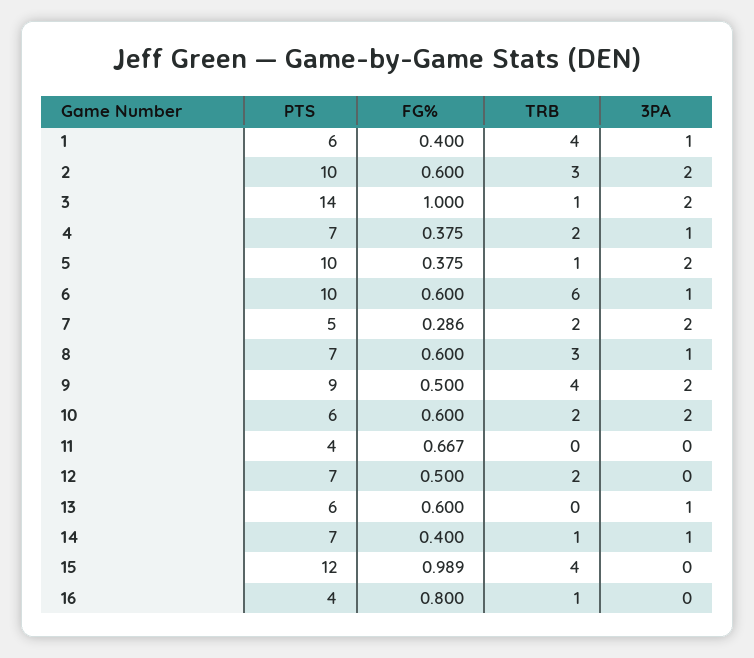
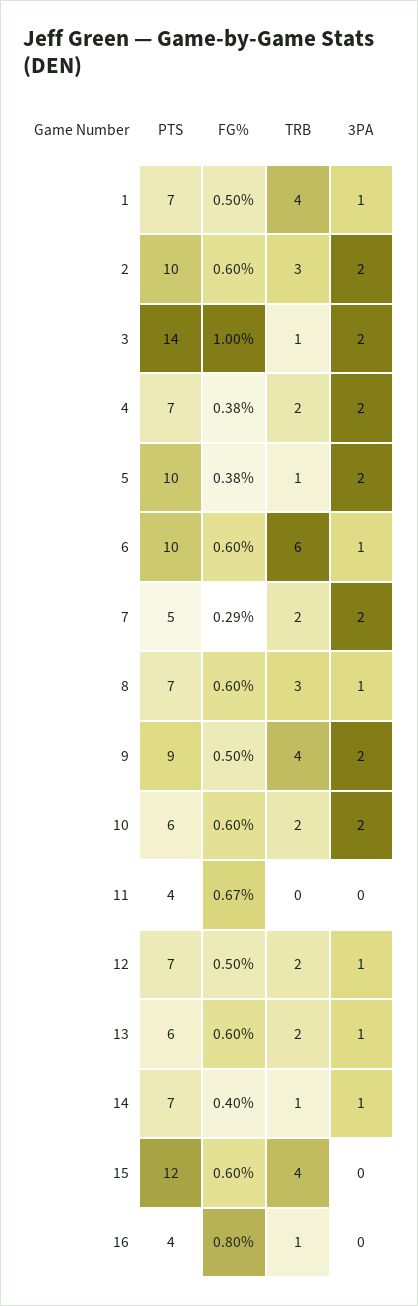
  {
    "PTS": {
-     "1": 6,
+     "1": 7,
      "2": 10,
      "3": 14,
      "4": 7,
      "5": 10,
      "6": 10,
      "7": 5,
      "8": 7,
      "9": 9,
      "10": 6,
      "11": 4,
      "12": 7,
      "13": 6,
      "14": 7,
      "15": 12,
      "16": 4
    },
    "FG%": {
-     "1": 0.4,
+     "1": 0.5,
      "2": 0.6,
      "3": 1,
      "4": 0.375,
      "5": 0.375,
      "6": 0.6,
      "7": 0.286,
      "8": 0.6,
      "9": 0.5,
      "10": 0.6,
      "11": 0.667,
      "12": 0.5,
      "13": 0.6,
      "14": 0.4,
-     "15": 0.989,
+     "15": 0.6,
      "16": 0.8
    },
    "TRB": {
      "1": 4,
      "2": 3,
      "3": 1,
      "4": 2,
      "5": 1,
      "6": 6,
      "7": 2,
      "8": 3,
      "9": 4,
      "10": 2,
      "11": 0,
      "12": 2,
-     "13": 0,
+     "13": 2,
      "14": 1,
      "15": 4,
      "16": 1
    },
    "3PA": {
      "1": 1,
      "2": 2,
      "3": 2,
-     "4": 1,
+     "4": 2,
      "5": 2,
      "6": 1,
      "7": 2,
      "8": 1,
      "9": 2,
      "10": 2,
      "11": 0,
-     "12": 0,
+     "12": 1,
      "13": 1,
      "14": 1,
      "15": 0,
      "16": 0
    }
  }

